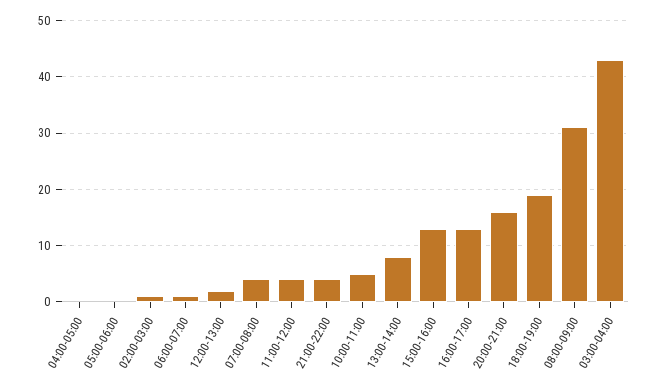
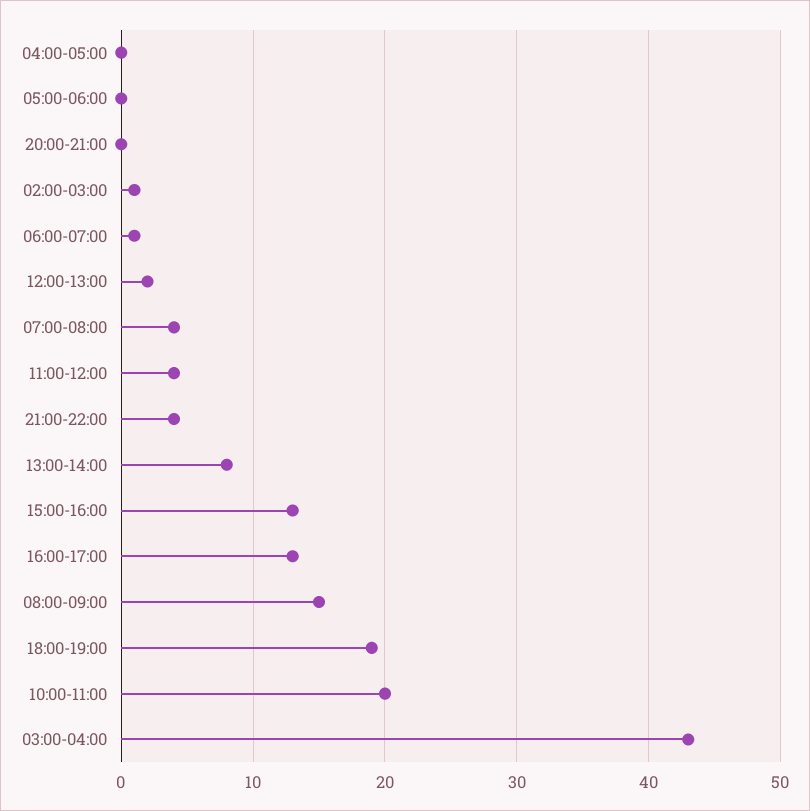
  {
    "04:00-05:00": 0,
    "05:00-06:00": 0,
    "02:00-03:00": 1,
    "06:00-07:00": 1,
    "12:00-13:00": 2,
    "07:00-08:00": 4,
    "11:00-12:00": 4,
    "21:00-22:00": 4,
-   "10:00-11:00": 5,
+   "10:00-11:00": 20,
    "13:00-14:00": 8,
    "15:00-16:00": 13,
    "16:00-17:00": 13,
-   "20:00-21:00": 15,
+   "20:00-21:00": 0,
    "18:00-19:00": 19,
-   "08:00-09:00": 30,
+   "08:00-09:00": 15,
    "03:00-04:00": 43
  }

